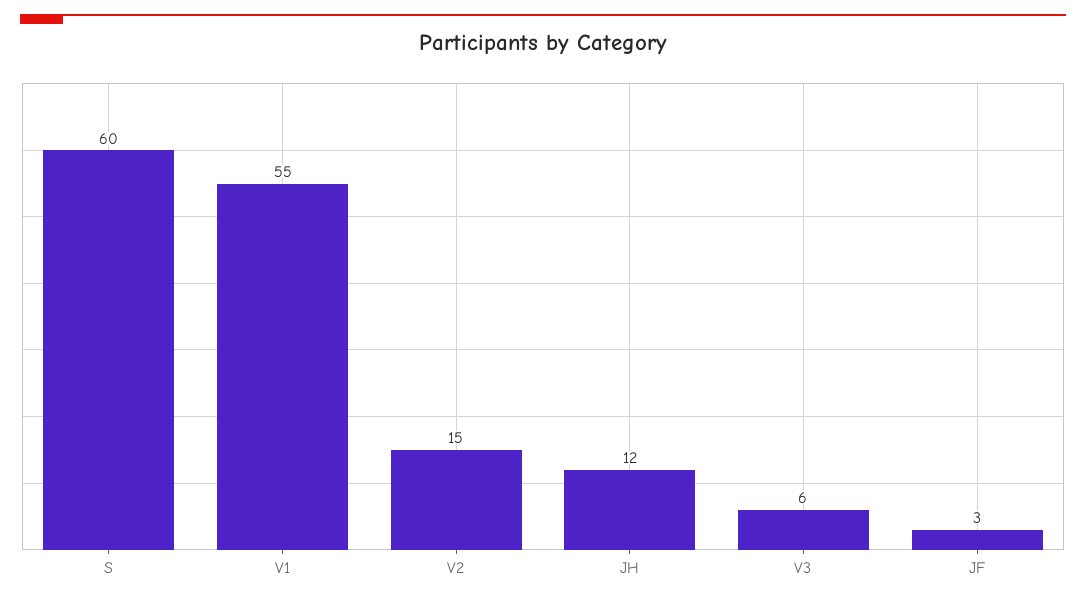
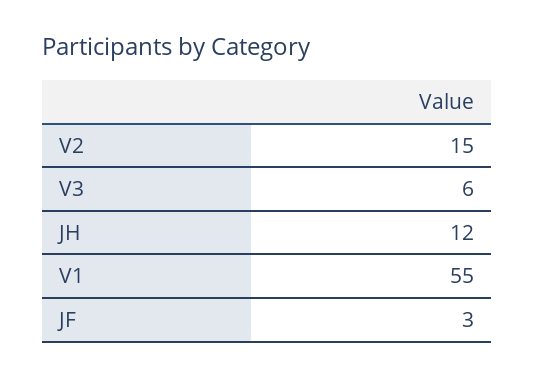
  {
-   "S": 60,
    "V1": 55,
    "V2": 15,
    "JH": 12,
    "V3": 6,
    "JF": 3
  }

